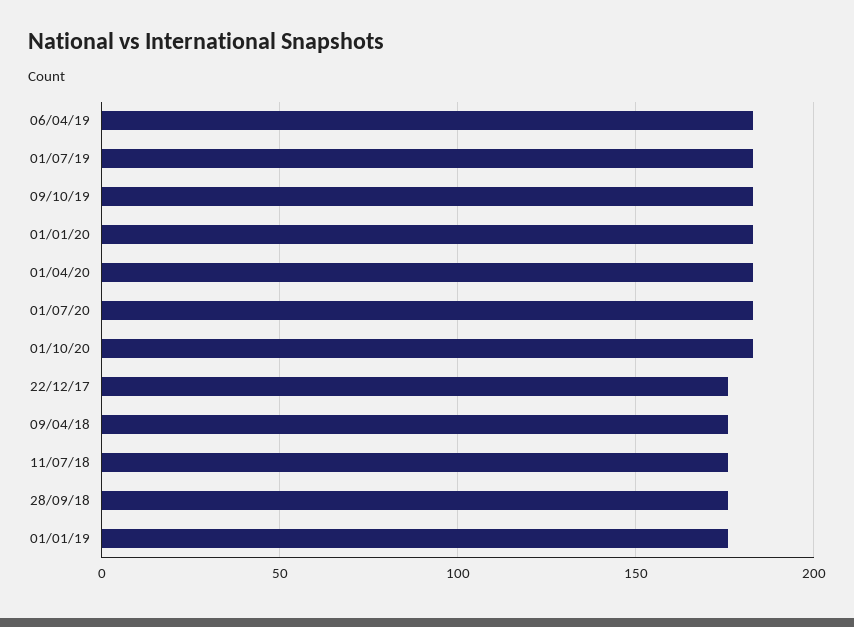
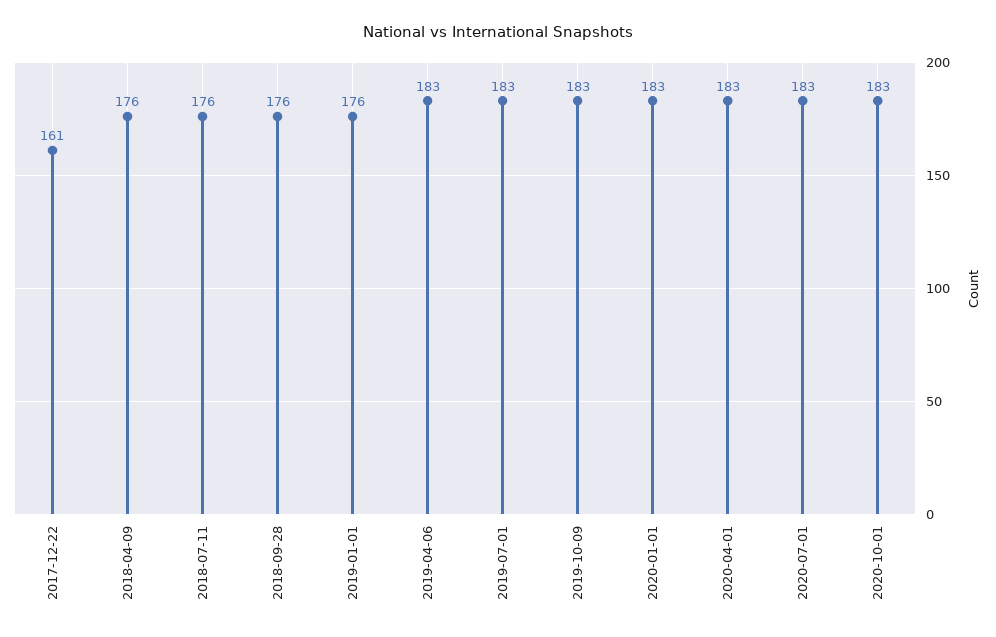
  {
    "06/04/19": 183,
    "01/07/19": 183,
    "09/10/19": 183,
    "01/01/20": 183,
    "01/04/20": 183,
    "01/07/20": 183,
    "01/10/20": 183,
-   "22/12/17": 175,
+   "22/12/17": 161,
    "09/04/18": 176,
    "11/07/18": 176,
    "28/09/18": 176,
    "01/01/19": 176
  }

